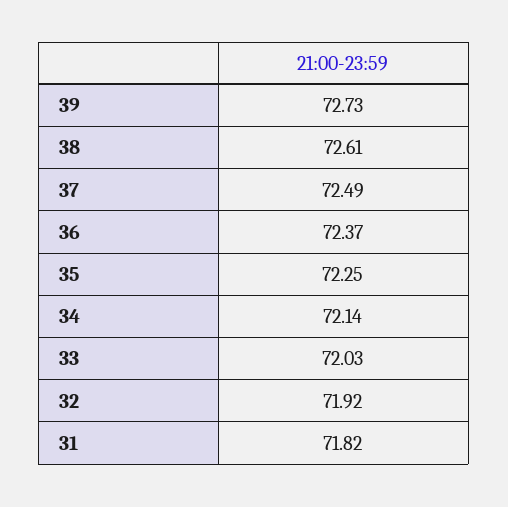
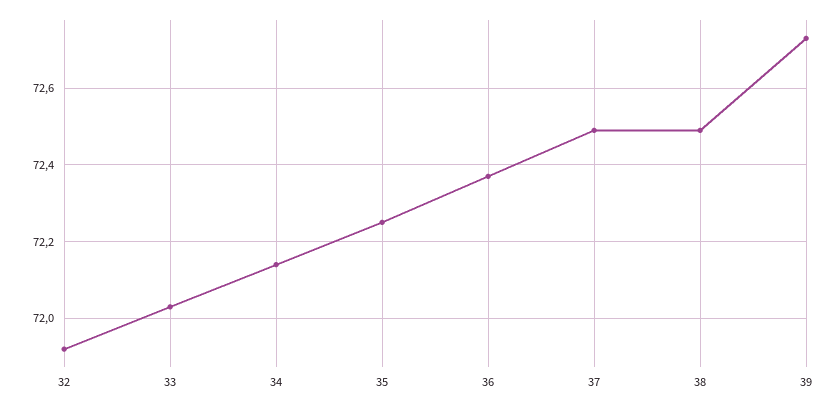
  {
    "39": 72.73,
-   "38": 72.61,
+   "38": 72.5,
    "37": 72.49,
    "36": 72.37,
    "35": 72.25,
    "34": 72.14,
    "33": 72.03,
-   "32": 71.92,
+   "32": 71.92
-   "31": 71.82
  }

